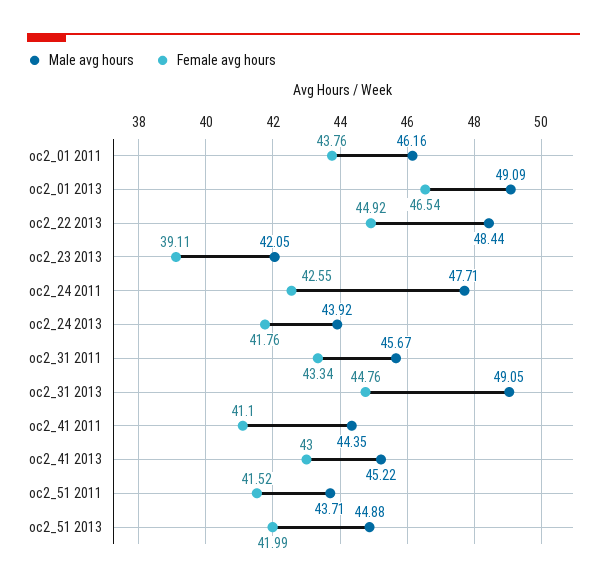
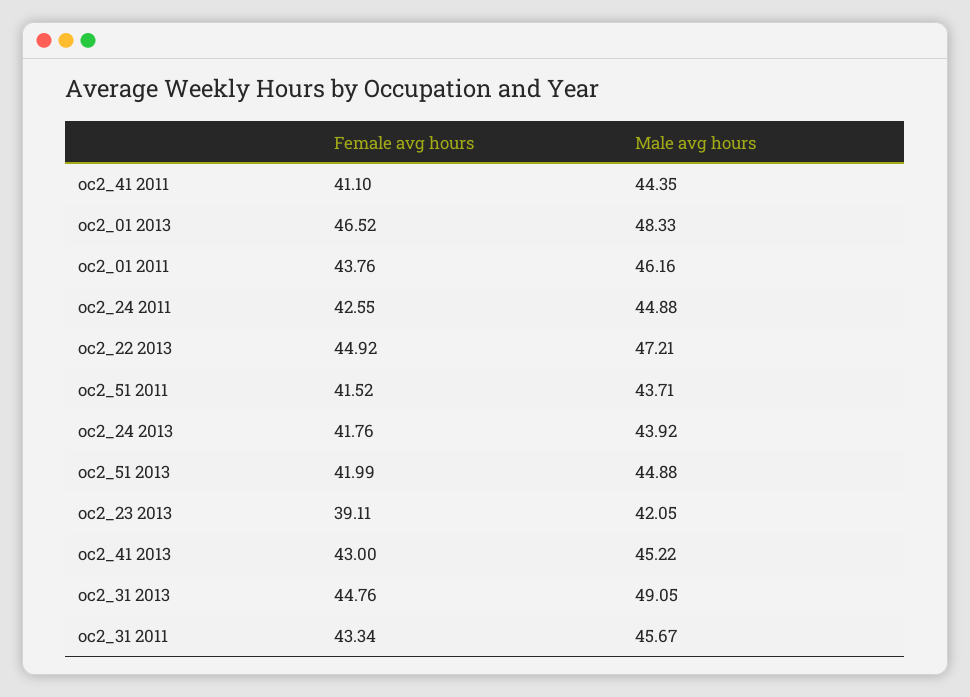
  {
    "Male avg hours": {
      "oc2_01 2011": 46.16,
-     "oc2_01 2013": 49.09,
+     "oc2_01 2013": 48.33,
-     "oc2_22 2013": 48.44,
+     "oc2_22 2013": 47.21,
      "oc2_23 2013": 42.05,
-     "oc2_24 2011": 47.71,
+     "oc2_24 2011": 44.88,
      "oc2_24 2013": 43.92,
      "oc2_31 2011": 45.67,
      "oc2_31 2013": 49.05,
      "oc2_41 2011": 44.35,
      "oc2_41 2013": 45.22,
      "oc2_51 2011": 43.71,
      "oc2_51 2013": 44.88
    },
    "Female avg hours": {
      "oc2_01 2011": 43.76,
-     "oc2_01 2013": 46.54,
+     "oc2_01 2013": 46.52,
      "oc2_22 2013": 44.92,
      "oc2_23 2013": 39.11,
      "oc2_24 2011": 42.55,
      "oc2_24 2013": 41.76,
      "oc2_31 2011": 43.34,
      "oc2_31 2013": 44.76,
      "oc2_41 2011": 41.1,
      "oc2_41 2013": 43,
      "oc2_51 2011": 41.52,
      "oc2_51 2013": 41.99
    }
  }

